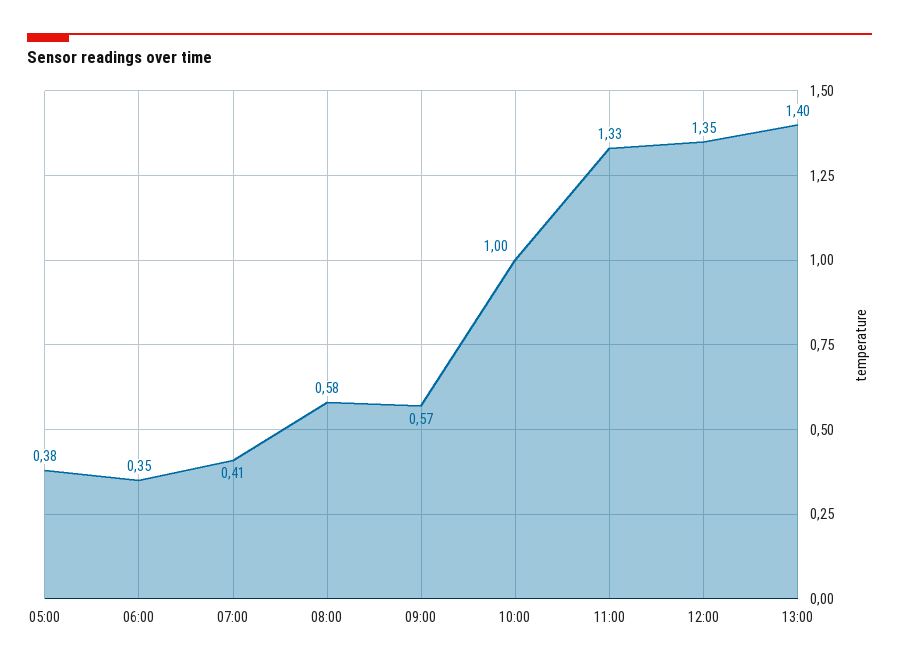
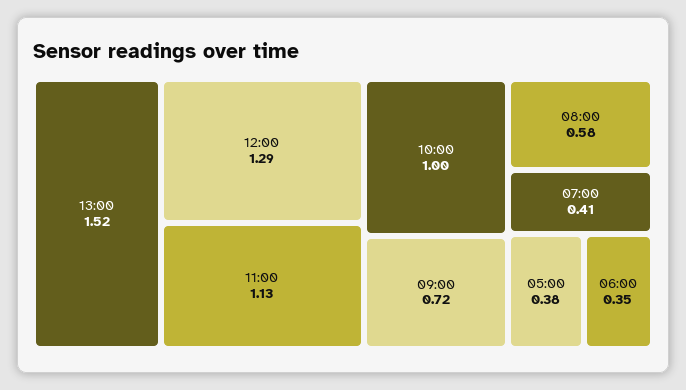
  {
    "05:00": 0.38,
    "06:00": 0.35,
    "07:00": 0.41,
    "08:00": 0.58,
-   "09:00": 0.57,
+   "09:00": 0.72,
    "10:00": 1,
-   "11:00": 1.33,
+   "11:00": 1.13,
-   "12:00": 1.35,
+   "12:00": 1.29,
-   "13:00": 1.4
+   "13:00": 1.52
  }

